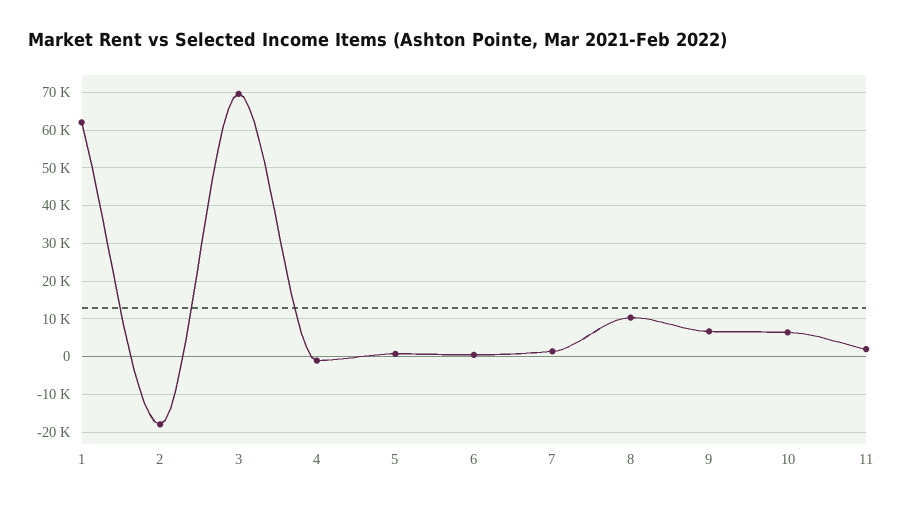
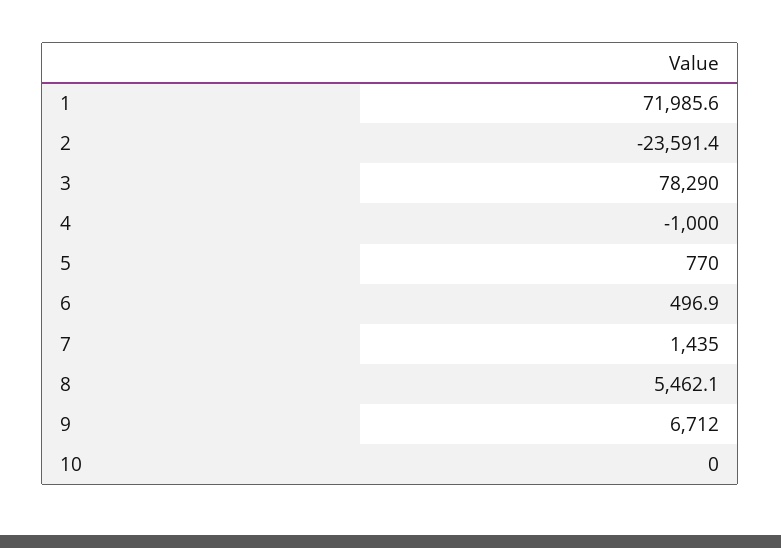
  {
-   "1": 62000,
+   "1": 71985.6,
-   "2": -18000,
+   "2": -23591.4,
-   "3": 70000,
+   "3": 78290,
    "4": -1000,
    "5": 770,
    "6": 496.9,
    "7": 1435,
-   "8": 10000,
+   "8": 5462.1,
    "9": 6712,
-   "10": 6000,
+   "10": 0
-   "11": 2000
  }

